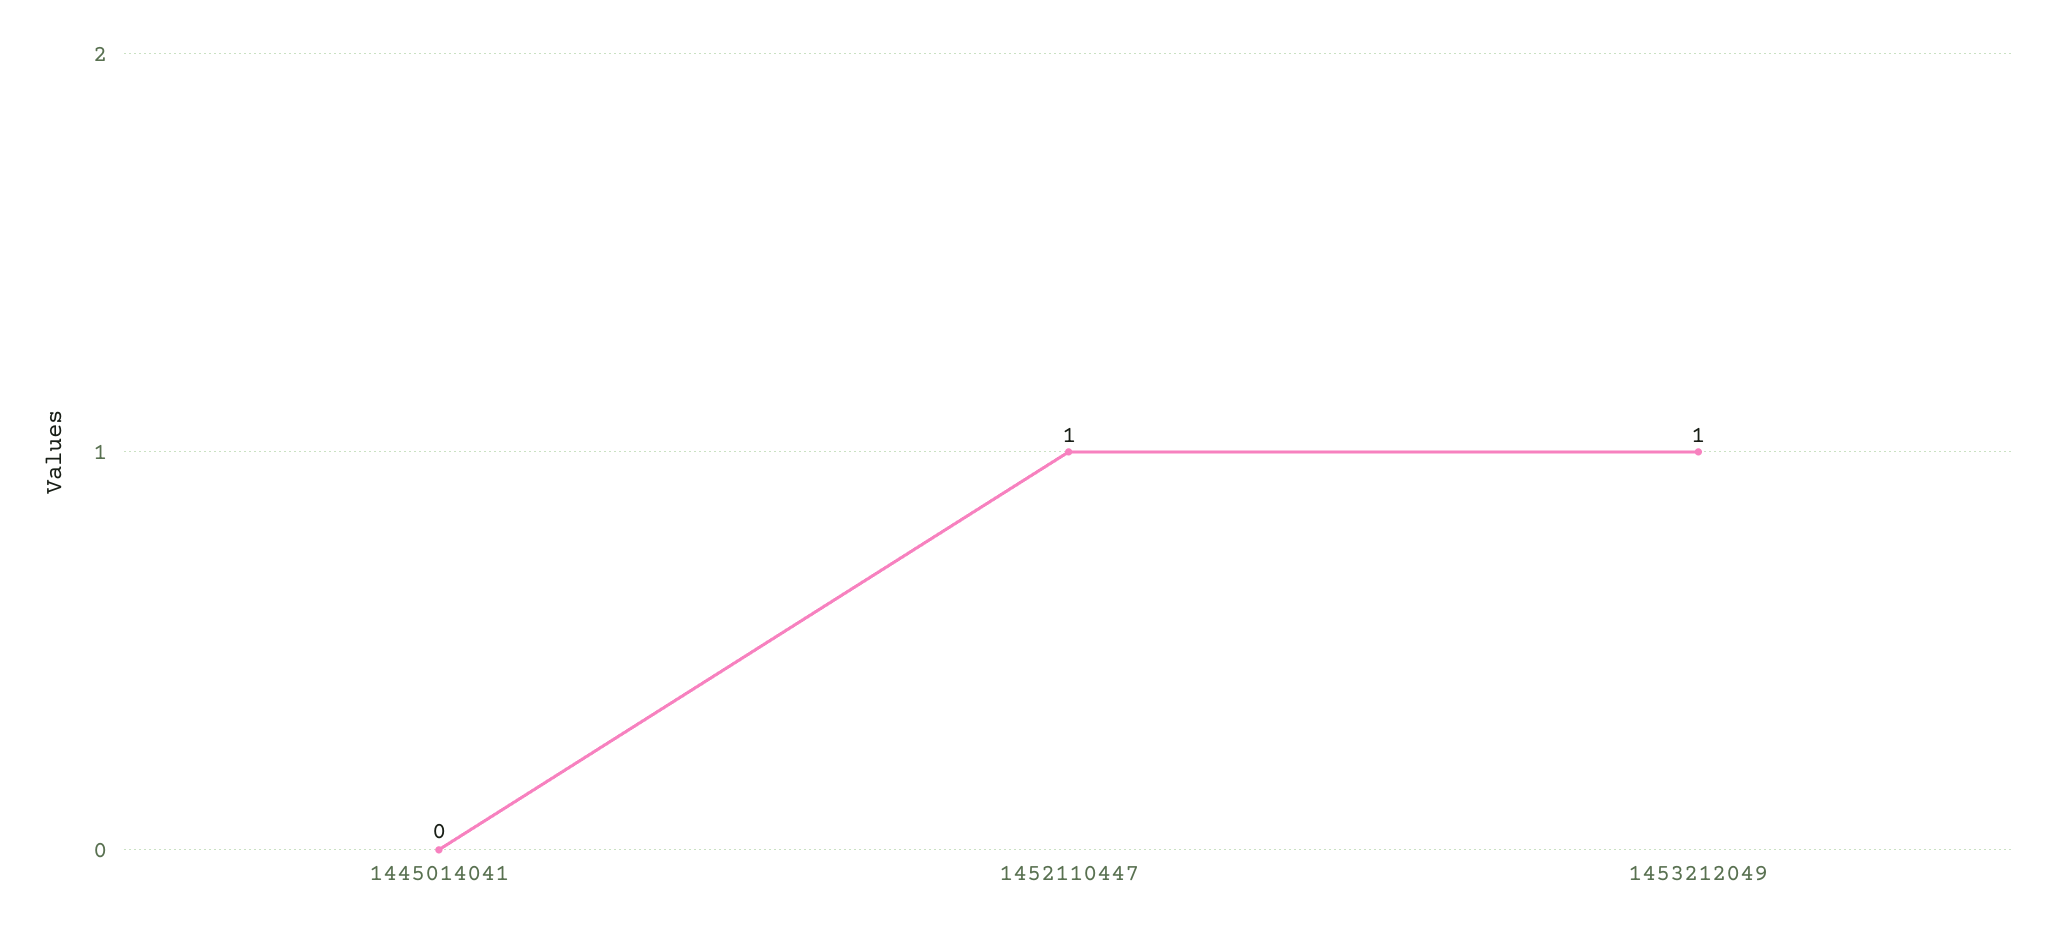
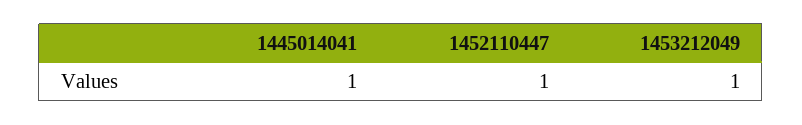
  {
-   "1445014041": 0,
+   "1445014041": 1,
    "1452110447": 1,
    "1453212049": 1
  }

